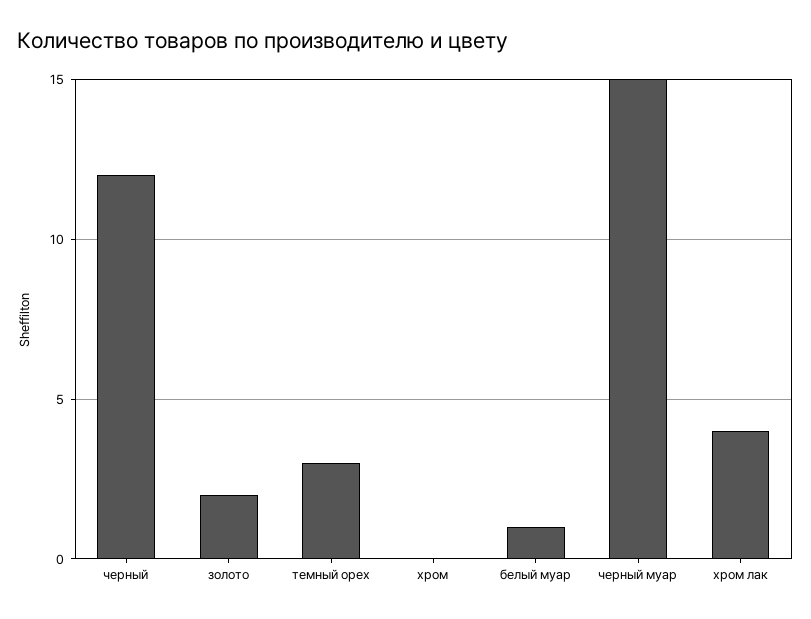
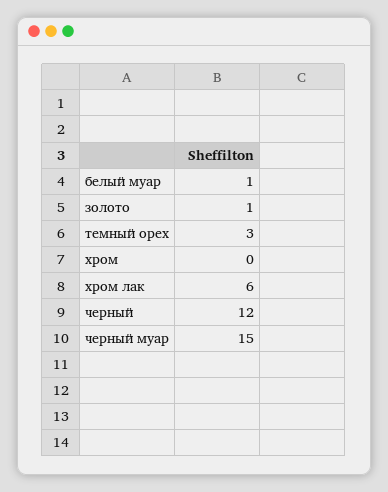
  {
    "черный": 12,
-   "золото": 2,
+   "золото": 1,
    "темный орех": 3,
    "хром": 0,
    "белый муар": 1,
    "черный муар": 15,
-   "хром лак": 4
+   "хром лак": 6
  }

